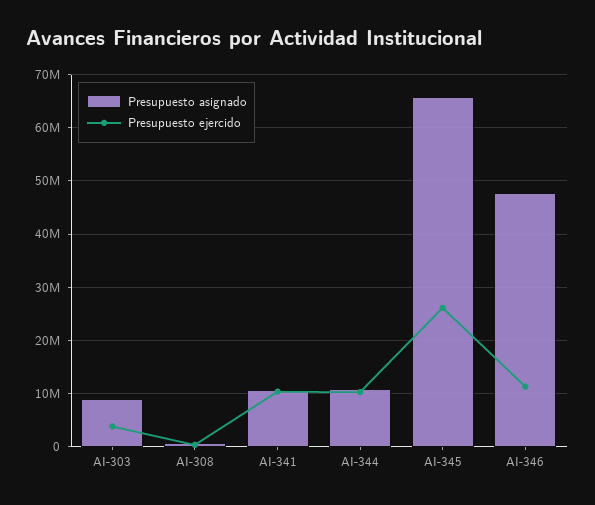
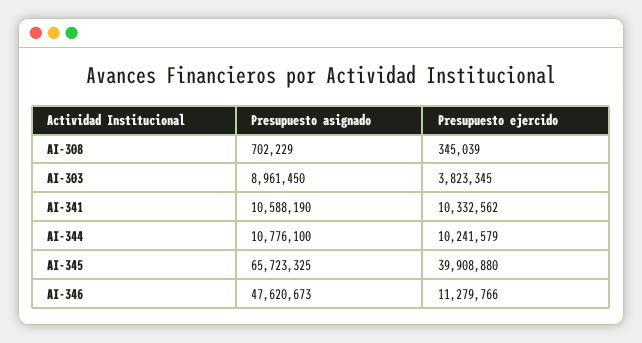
  {
    "Presupuesto asignado": {
      "AI-303": 8961450,
      "AI-308": 702229,
      "AI-341": 10588190,
      "AI-344": 10776100,
      "AI-345": 65723325,
      "AI-346": 47620673
    },
    "Presupuesto ejercido": {
      "AI-303": 3823345,
      "AI-308": 345039,
      "AI-341": 10332562,
      "AI-344": 10241579,
-     "AI-345": 26000000,
+     "AI-345": 39908880,
      "AI-346": 11279766
    }
  }

